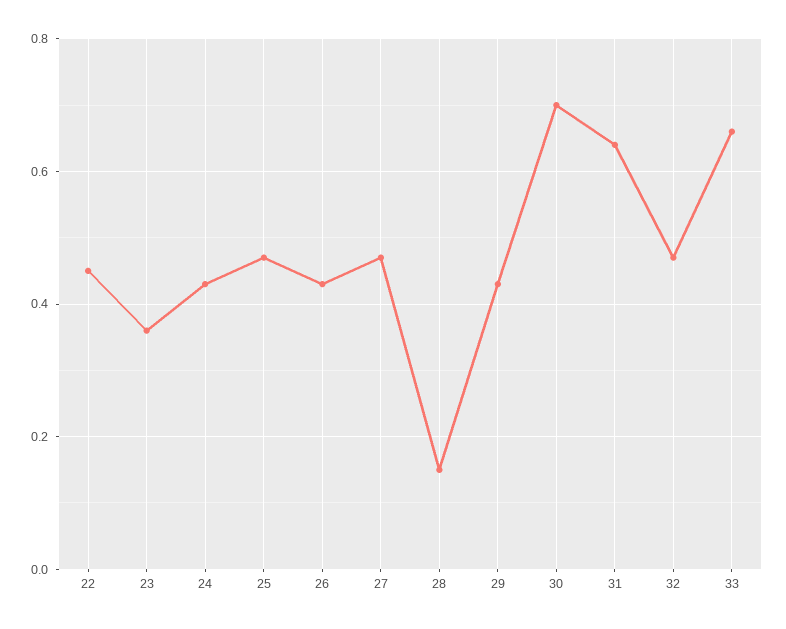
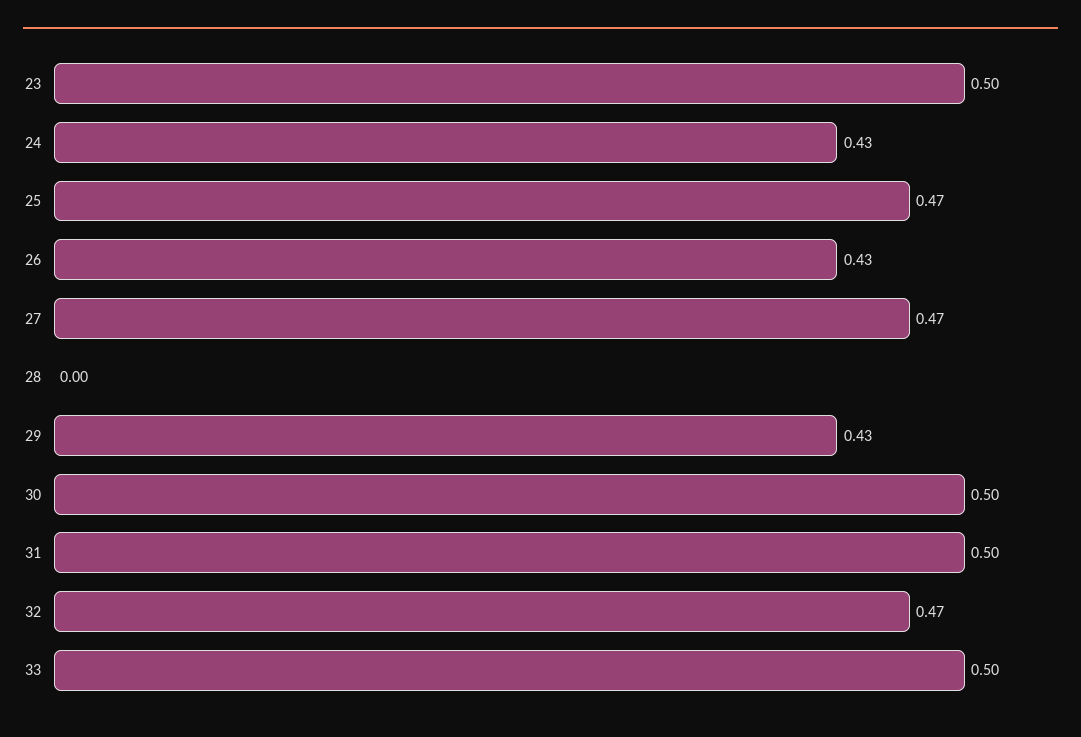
  {
-   "22": 0.45,
-   "23": 0.35,
+   "23": 0.5,
    "24": 0.43,
    "25": 0.47,
    "26": 0.43,
    "27": 0.47,
-   "28": 0.15,
+   "28": 0,
    "29": 0.43,
-   "30": 0.7,
+   "30": 0.5,
-   "31": 0.65,
+   "31": 0.5,
    "32": 0.47,
-   "33": 0.65
+   "33": 0.5
  }

